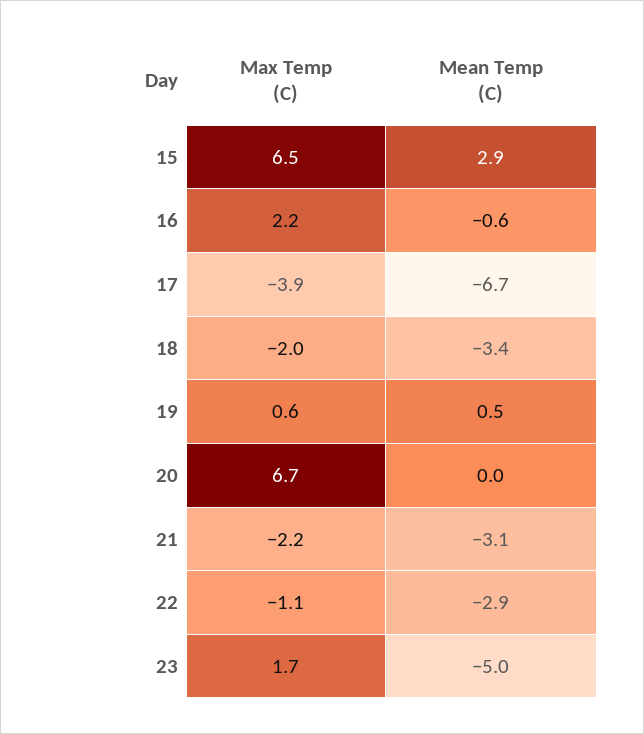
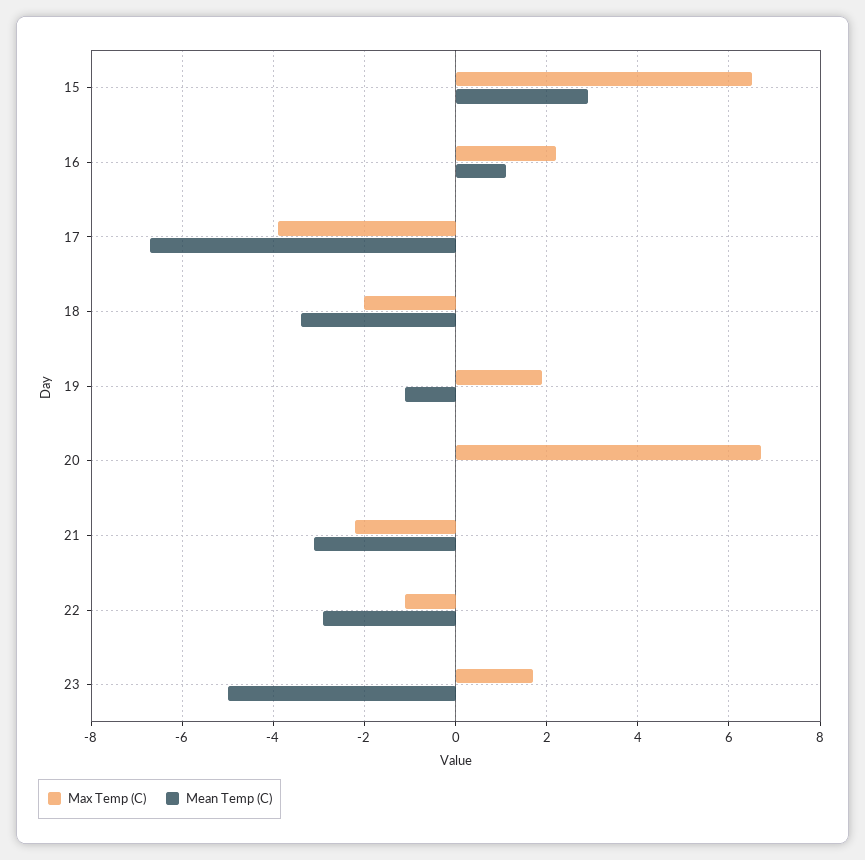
  {
    "Max Temp (C)": {
      "15": 6.5,
      "16": 2.2,
      "17": -3.9,
      "18": -2,
-     "19": 0.6,
+     "19": 2,
      "20": 6.7,
      "21": -2.2,
      "22": -1.1,
      "23": 1.7
    },
    "Mean Temp (C)": {
      "15": 2.9,
-     "16": -0.6,
+     "16": 1,
      "17": -6.7,
      "18": -3.4,
-     "19": 0.5,
+     "19": -1,
      "20": 0,
      "21": -3.1,
      "22": -2.9,
      "23": -5
    }
  }

